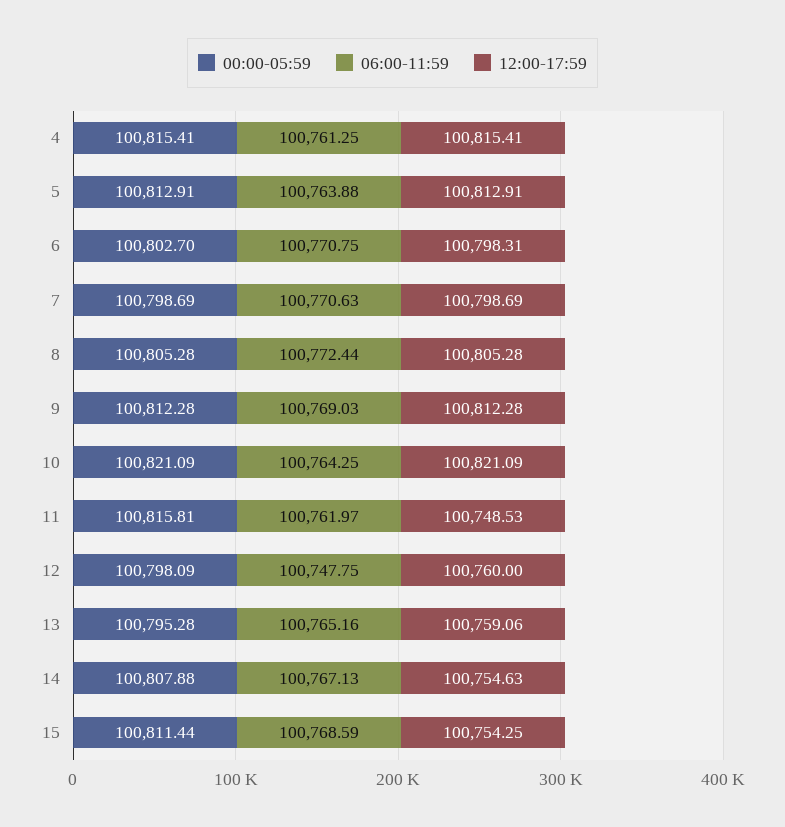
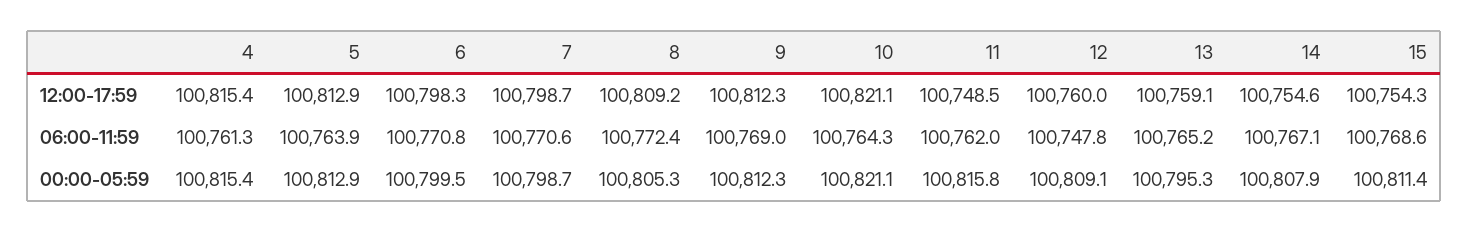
  {
    "00:00-05:59": {
      "4": 100815.41,
      "5": 100812.91,
-     "6": 100802.7,
+     "6": 100799.5,
      "7": 100798.69,
      "8": 100805.28,
      "9": 100812.28,
      "10": 100821.09,
      "11": 100815.81,
-     "12": 100798.09,
+     "12": 100809.1,
      "13": 100795.28,
      "14": 100807.88,
      "15": 100811.44
    },
    "06:00-11:59": {
      "4": 100761.25,
      "5": 100763.88,
      "6": 100770.75,
      "7": 100770.63,
      "8": 100772.44,
      "9": 100769.03,
      "10": 100764.25,
      "11": 100761.97,
      "12": 100747.75,
      "13": 100765.16,
      "14": 100767.13,
      "15": 100768.59
    },
    "12:00-17:59": {
      "4": 100815.41,
      "5": 100812.91,
      "6": 100798.31,
      "7": 100798.69,
-     "8": 100805.28,
+     "8": 100809.2,
      "9": 100812.28,
      "10": 100821.09,
      "11": 100748.53,
      "12": 100760,
      "13": 100759.06,
      "14": 100754.63,
      "15": 100754.25
    }
  }

